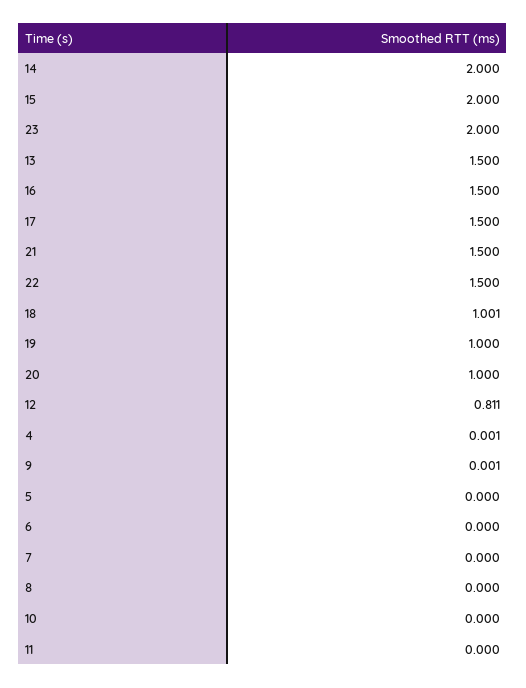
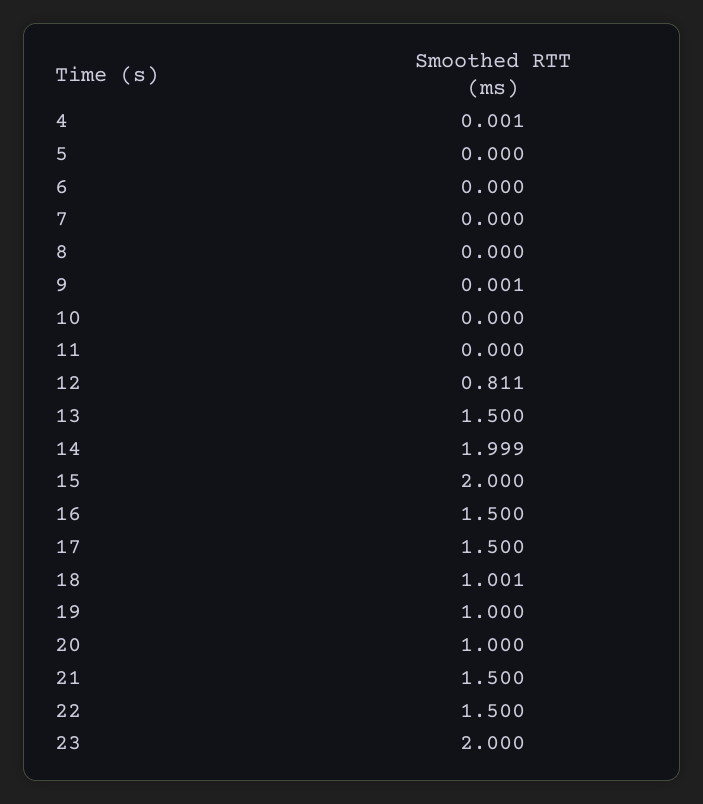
  {
-   "14": 2,
+   "14": 1.999,
    "15": 2,
    "23": 2,
    "13": 1.5,
    "16": 1.5,
    "17": 1.5,
    "21": 1.5,
    "22": 1.5,
    "18": 1.001,
    "19": 1,
    "20": 1,
    "12": 0.811,
    "4": 0.001,
    "9": 0.001,
    "5": 0,
    "6": 0,
    "7": 0,
    "8": 0,
    "10": 0,
    "11": 0
  }

